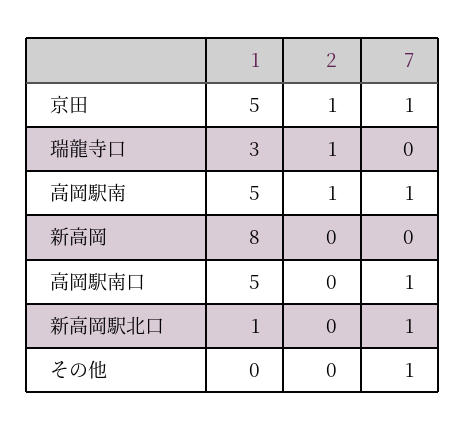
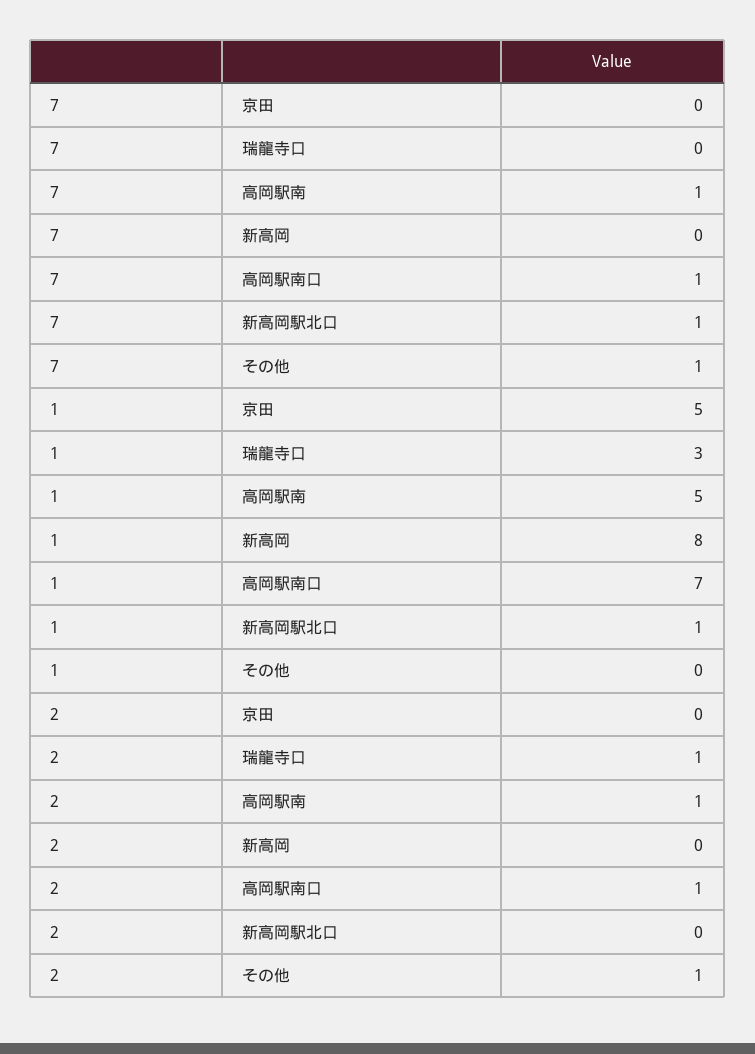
  {
    "1": {
      "京田": 5,
      "瑞龍寺口": 3,
      "高岡駅南": 5,
      "新高岡": 8,
-     "高岡駅南口": 5,
+     "高岡駅南口": 7,
      "新高岡駅北口": 1,
      "その他": 0
    },
    "2": {
-     "京田": 1,
+     "京田": 0,
      "瑞龍寺口": 1,
      "高岡駅南": 1,
      "新高岡": 0,
-     "高岡駅南口": 0,
+     "高岡駅南口": 1,
      "新高岡駅北口": 0,
-     "その他": 0
+     "その他": 1
    },
    "7": {
-     "京田": 1,
+     "京田": 0,
      "瑞龍寺口": 0,
      "高岡駅南": 1,
      "新高岡": 0,
      "高岡駅南口": 1,
      "新高岡駅北口": 1,
      "その他": 1
    }
  }

